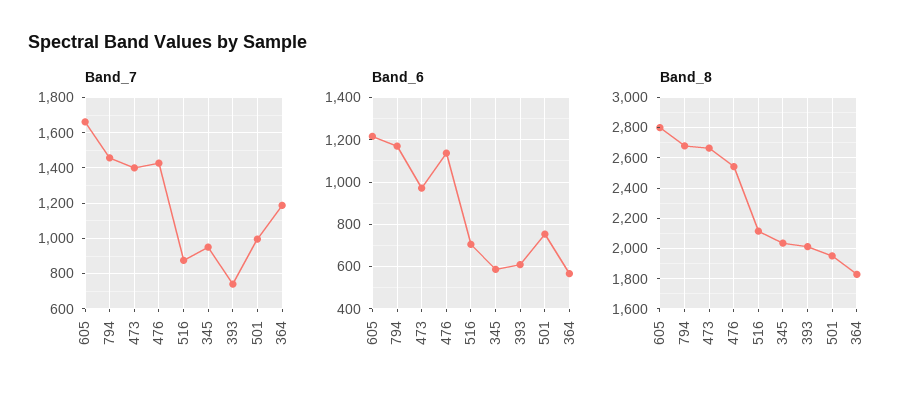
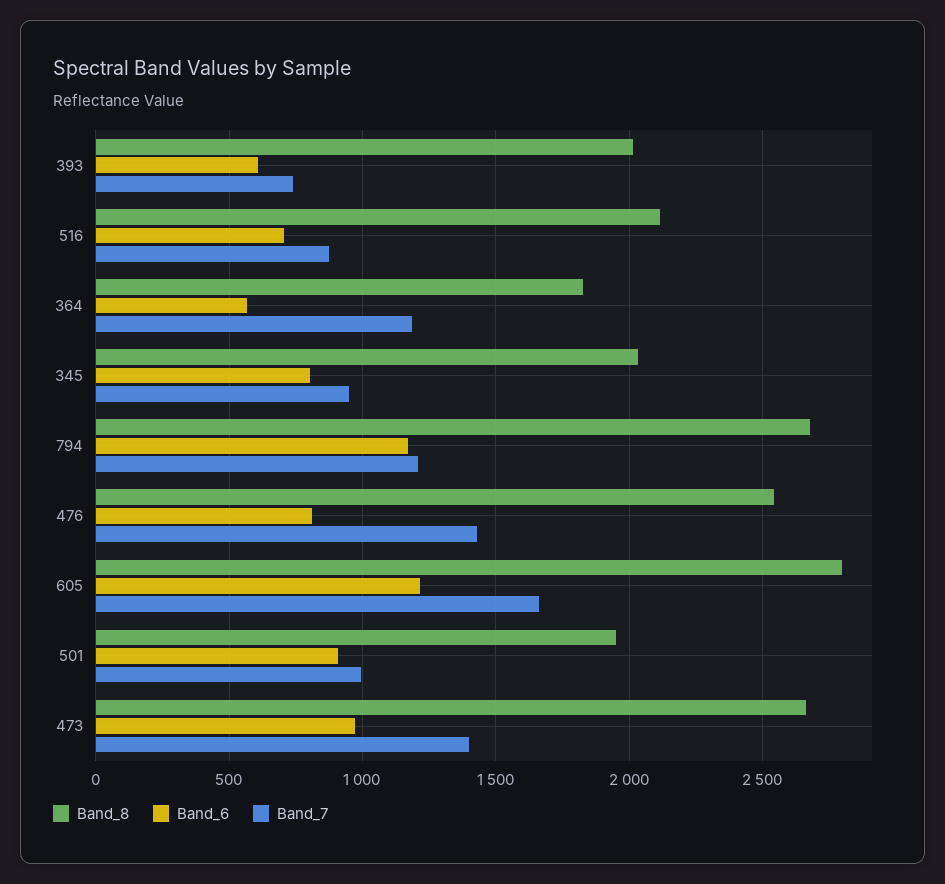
  {
    "Band_7": {
      "605": 1650,
-     "794": 1450,
+     "794": 1200,
      "473": 1400,
      "476": 1450,
      "516": 900,
      "345": 950,
      "393": 750,
      "501": 1000,
      "364": 1200
    },
    "Band_6": {
      "605": 1200,
      "794": 1150,
      "473": 950,
-     "476": 1150,
+     "476": 800,
      "516": 700,
-     "345": 600,
+     "345": 800,
      "393": 600,
-     "501": 750,
+     "501": 900,
      "364": 550
    },
    "Band_8": {
      "605": 2800,
      "794": 2700,
      "473": 2650,
      "476": 2550,
      "516": 2100,
      "345": 2050,
      "393": 2000,
      "501": 1950,
      "364": 1850
    }
  }

